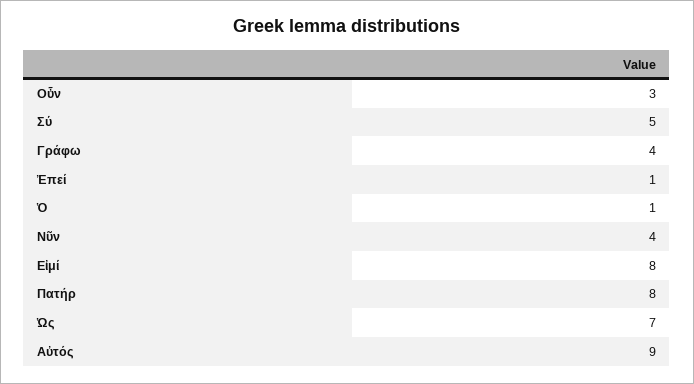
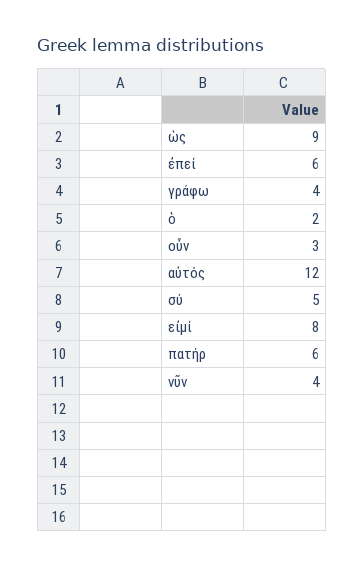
  {
    "Οὖν": 3,
    "Σύ": 5,
    "Γράφω": 4,
-   "Ἐπεί": 1,
+   "Ἐπεί": 6,
-   "Ὁ": 1,
+   "Ὁ": 2,
    "Νῦν": 4,
    "Εἰμί": 8,
-   "Πατήρ": 8,
+   "Πατήρ": 6,
-   "Ὡς": 7,
+   "Ὡς": 9,
-   "Αὐτός": 9
+   "Αὐτός": 12
  }

